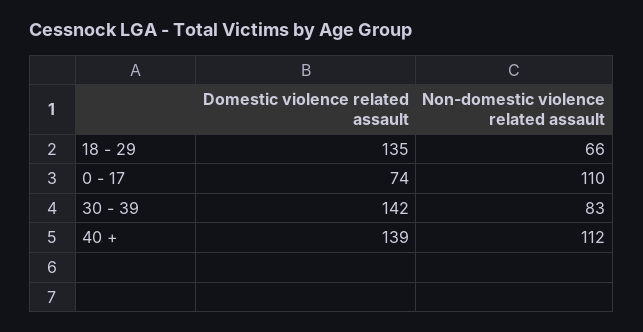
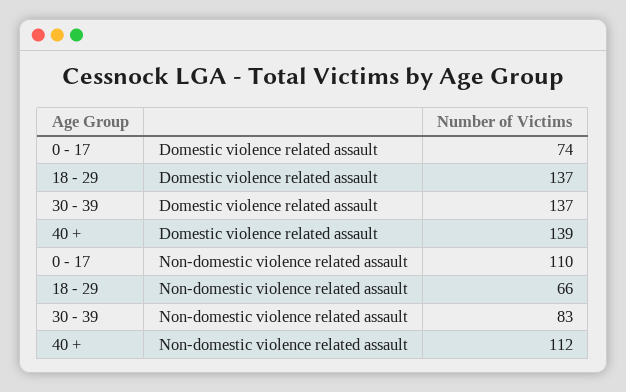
  {
    "Domestic violence related assault": {
-     "18 - 29": 135,
+     "18 - 29": 137,
      "0 - 17": 74,
-     "30 - 39": 142,
+     "30 - 39": 137,
      "40 +": 139
    },
    "Non-domestic violence related assault": {
      "18 - 29": 66,
      "0 - 17": 110,
      "30 - 39": 83,
      "40 +": 112
    }
  }

